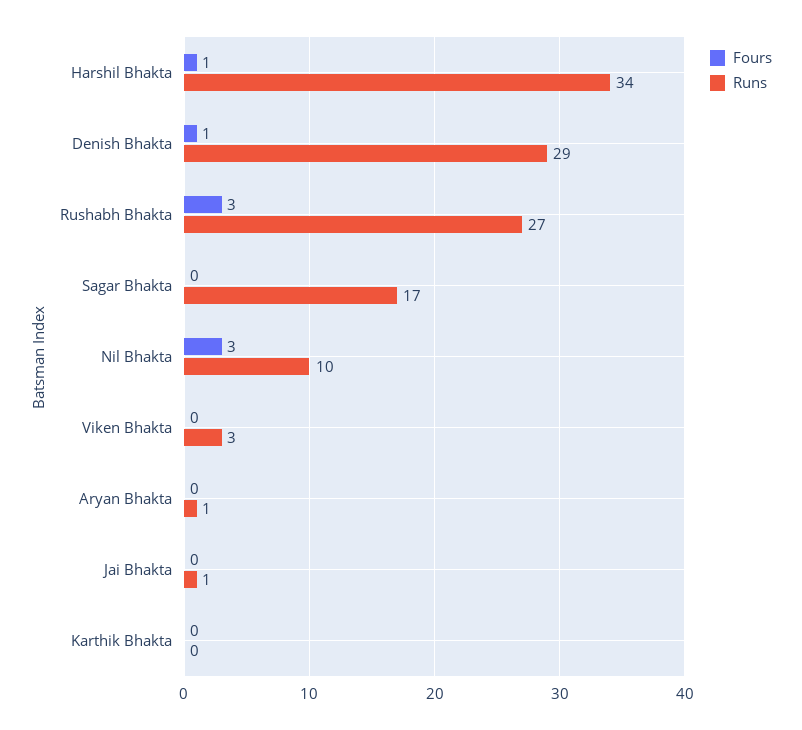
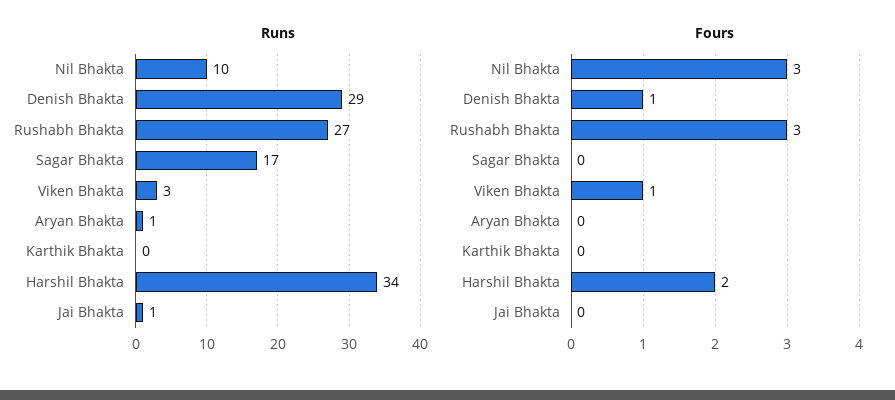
  {
    "Fours": {
-     "Harshil Bhakta": 1,
+     "Harshil Bhakta": 2,
      "Denish Bhakta": 1,
      "Rushabh Bhakta": 3,
      "Sagar Bhakta": 0,
      "Nil Bhakta": 3,
-     "Viken Bhakta": 0,
+     "Viken Bhakta": 1,
      "Aryan Bhakta": 0,
      "Jai Bhakta": 0,
      "Karthik Bhakta": 0
    },
    "Runs": {
      "Harshil Bhakta": 34,
      "Denish Bhakta": 29,
      "Rushabh Bhakta": 27,
      "Sagar Bhakta": 17,
      "Nil Bhakta": 10,
      "Viken Bhakta": 3,
      "Aryan Bhakta": 1,
      "Jai Bhakta": 1,
      "Karthik Bhakta": 0
    }
  }

